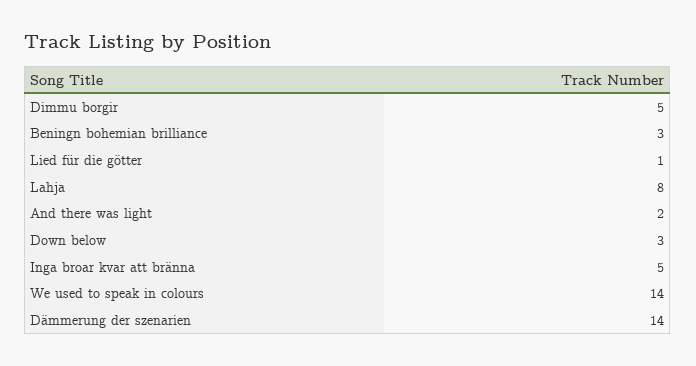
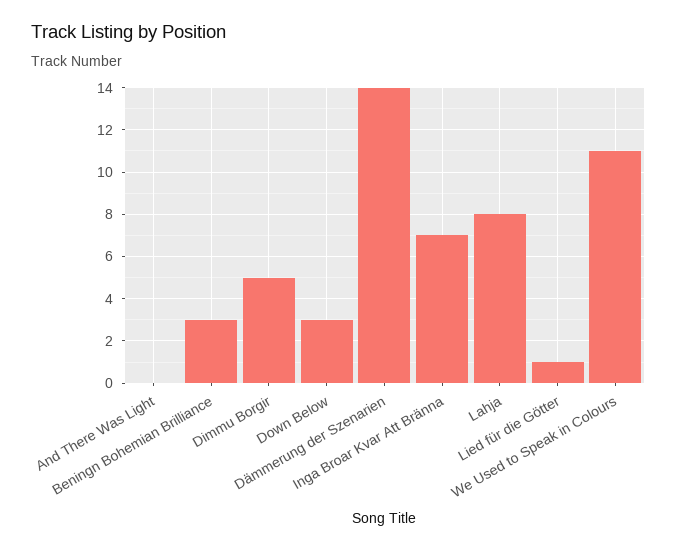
  {
    "Dimmu borgir": 5,
    "Beningn bohemian brilliance": 3,
    "Lied für die götter": 1,
    "Lahja": 8,
-   "And there was light": 2,
+   "And there was light": 0,
    "Down below": 3,
-   "Inga broar kvar att bränna": 5,
+   "Inga broar kvar att bränna": 7,
-   "We used to speak in colours": 14,
+   "We used to speak in colours": 11,
    "Dämmerung der szenarien": 14
  }

